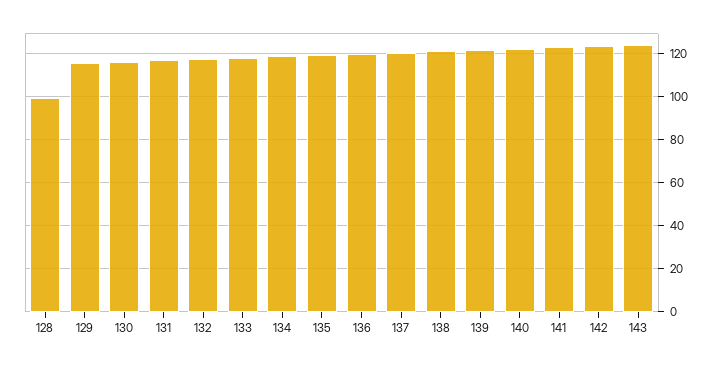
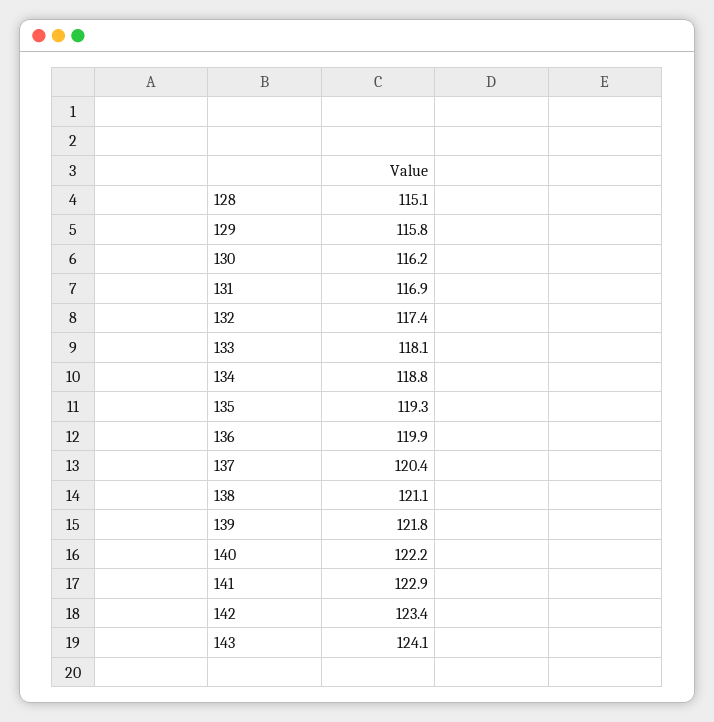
  {
-   "128": 100,
+   "128": 115.1,
    "129": 115.8,
    "130": 116.2,
    "131": 116.9,
    "132": 117.4,
    "133": 118.1,
    "134": 118.8,
    "135": 119.3,
    "136": 119.9,
    "137": 120.4,
    "138": 121.1,
    "139": 121.8,
    "140": 122.2,
    "141": 122.9,
    "142": 123.4,
    "143": 124.1
  }

